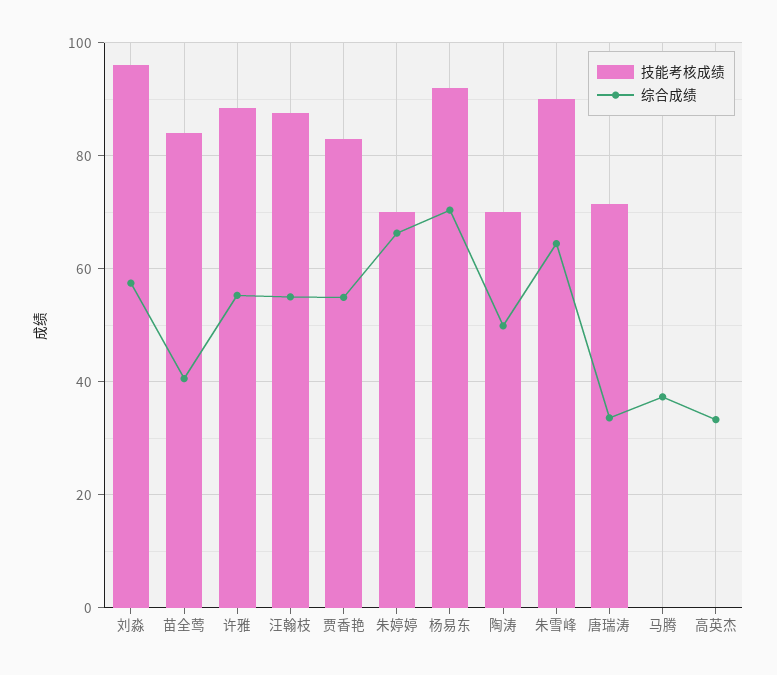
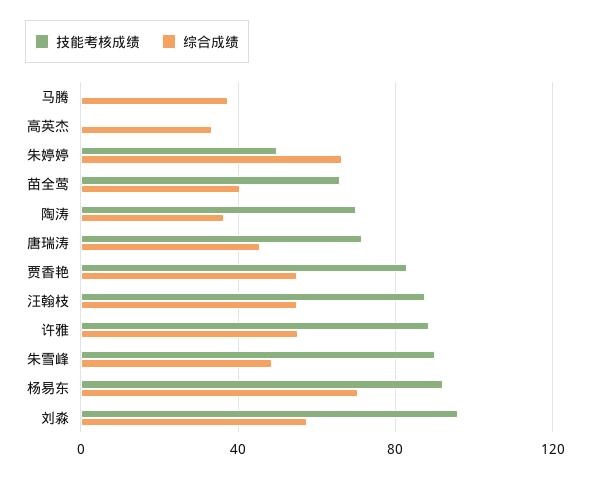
  {
    "技能考核成绩": {
      "刘淼": 96,
-     "苗全莺": 84,
+     "苗全莺": 65,
      "许雅": 88,
      "汪翰枝": 88,
      "贾香艳": 84,
-     "朱婷婷": 70,
+     "朱婷婷": 50,
      "杨易东": 92,
      "陶涛": 70,
      "朱雪峰": 90,
      "唐瑞涛": 72,
      "马腾": 0,
      "高英杰": 0
    },
    "综合成绩": {
      "刘淼": 58,
      "苗全莺": 40,
      "许雅": 56,
      "汪翰枝": 56,
      "贾香艳": 54,
      "朱婷婷": 66,
      "杨易东": 70,
-     "陶涛": 50,
+     "陶涛": 35,
-     "朱雪峰": 64,
+     "朱雪峰": 50,
-     "唐瑞涛": 34,
+     "唐瑞涛": 45,
      "马腾": 38,
      "高英杰": 34
    }
  }

